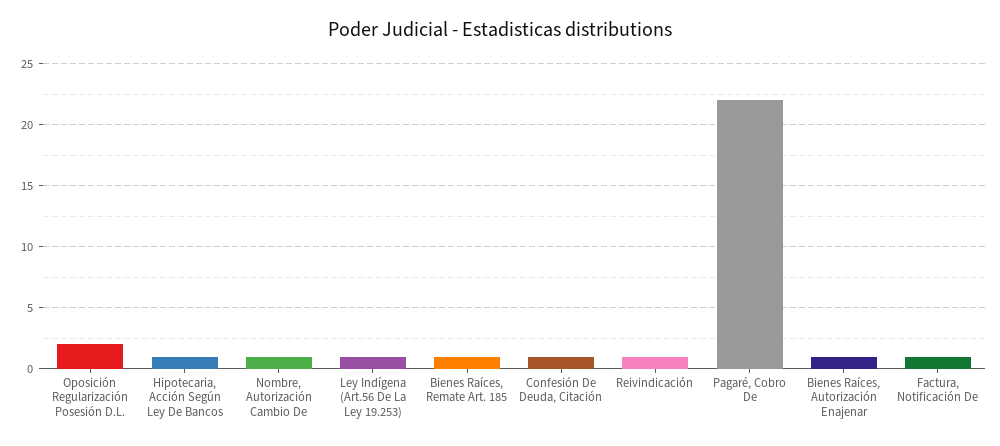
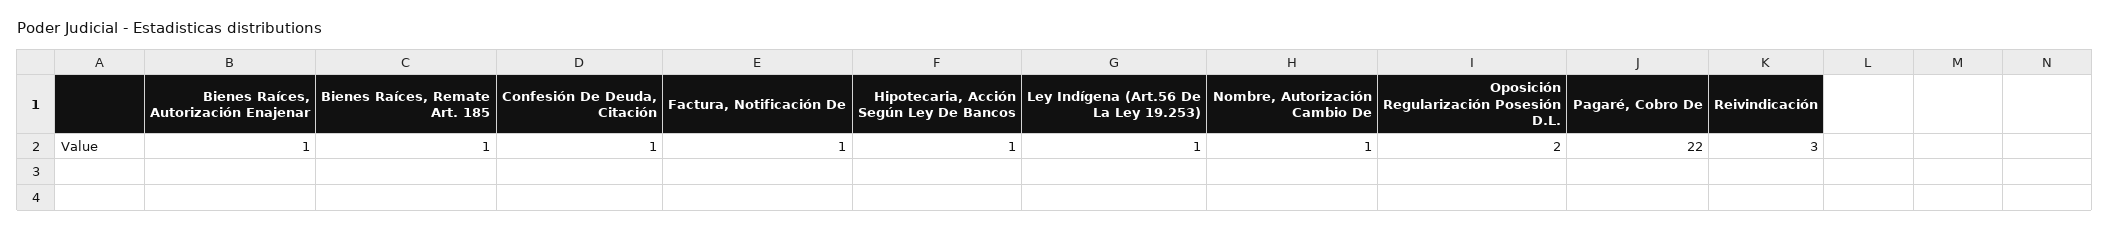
  {
    "Oposición Regularización Posesión D.L.": 2,
    "Hipotecaria, Acción Según Ley De Bancos": 1,
    "Nombre, Autorización Cambio De": 1,
    "Ley Indígena (Art.56 De La Ley 19.253)": 1,
    "Bienes Raíces, Remate Art. 185": 1,
    "Confesión De Deuda, Citación": 1,
-   "Reivindicación": 1,
+   "Reivindicación": 3,
    "Pagaré, Cobro De": 22,
    "Bienes Raíces, Autorización Enajenar": 1,
    "Factura, Notificación De": 1
  }

